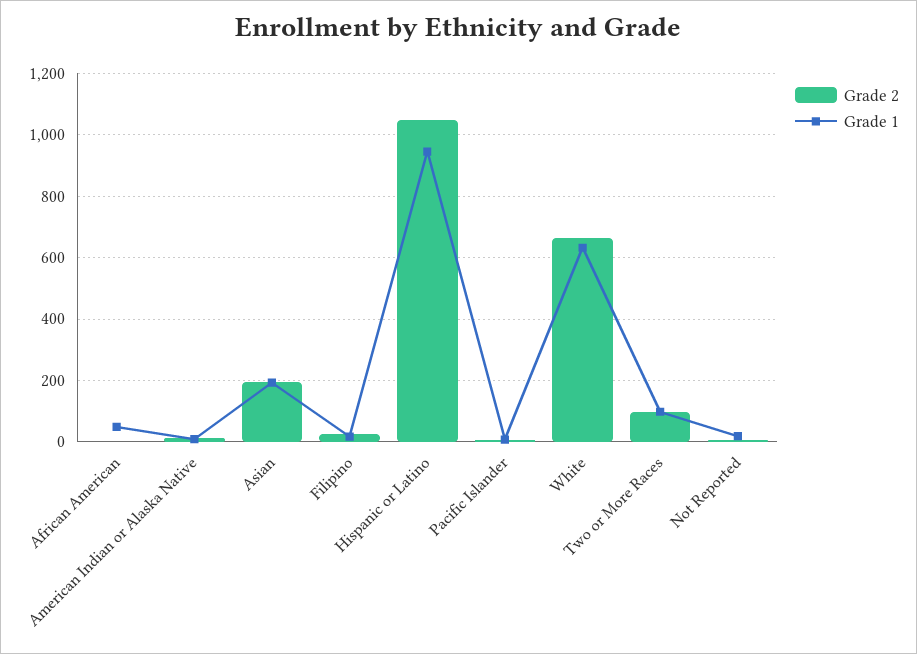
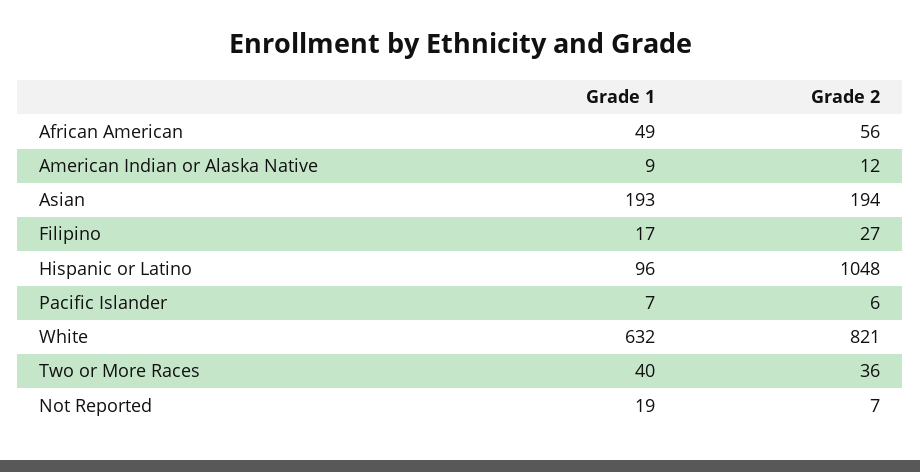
  {
    "Grade 2": {
-     "African American": 0,
+     "African American": 56,
      "American Indian or Alaska Native": 12,
      "Asian": 194,
      "Filipino": 27,
      "Hispanic or Latino": 1048,
      "Pacific Islander": 6,
-     "White": 660,
+     "White": 821,
-     "Two or More Races": 100,
+     "Two or More Races": 36,
      "Not Reported": 7
    },
    "Grade 1": {
      "African American": 49,
      "American Indian or Alaska Native": 9,
      "Asian": 193,
      "Filipino": 17,
-     "Hispanic or Latino": 940,
+     "Hispanic or Latino": 96,
      "Pacific Islander": 7,
      "White": 632,
-     "Two or More Races": 100,
+     "Two or More Races": 40,
      "Not Reported": 19
    }
  }

